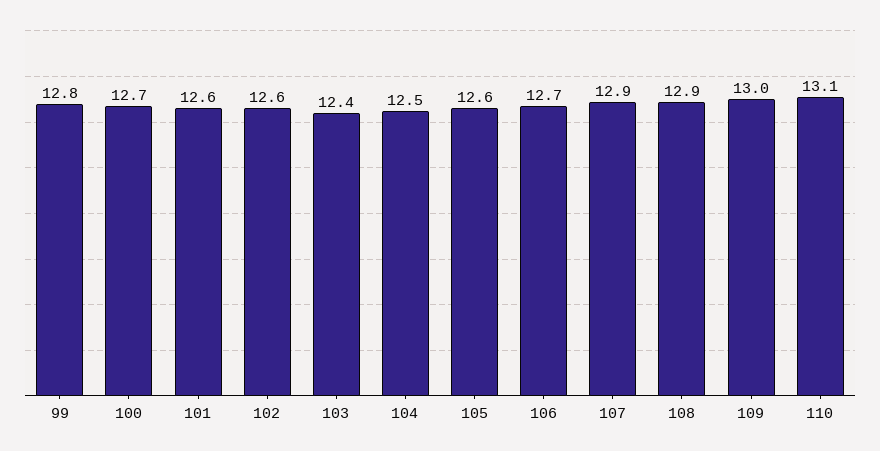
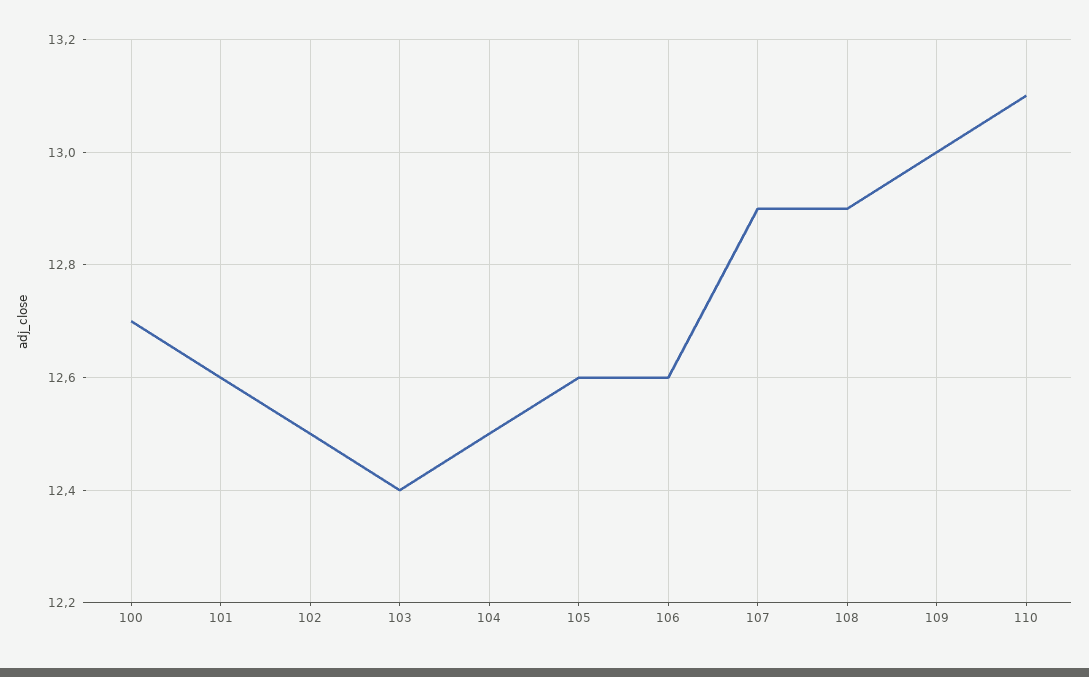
  {
-   "99": 12.8,
    "100": 12.7,
    "101": 12.6,
-   "102": 12.6,
+   "102": 12.5,
    "103": 12.4,
    "104": 12.5,
    "105": 12.6,
-   "106": 12.7,
+   "106": 12.6,
    "107": 12.9,
    "108": 12.9,
    "109": 13,
    "110": 13.1
  }

